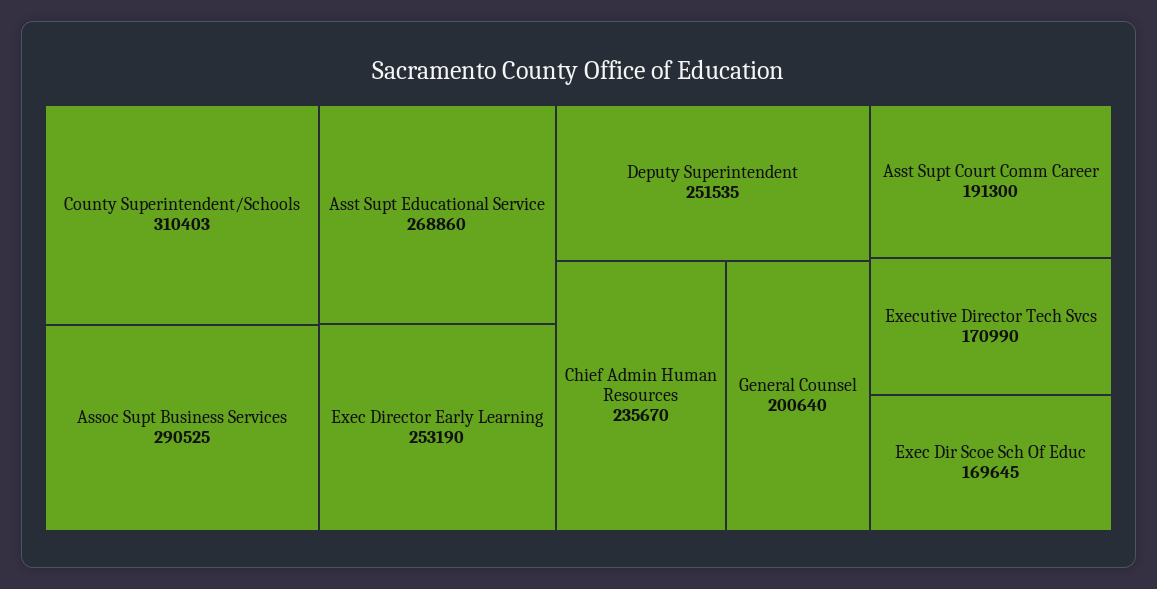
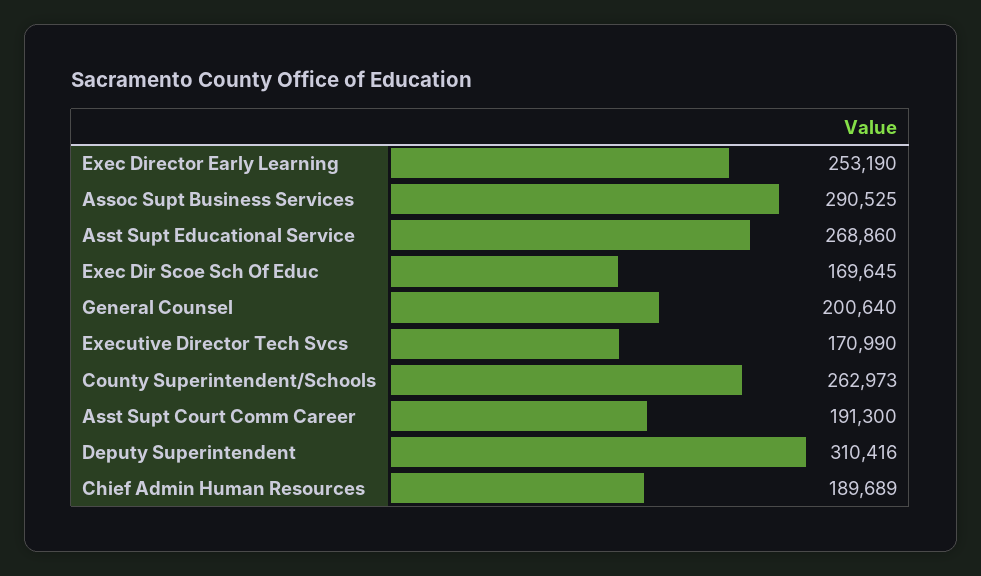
  {
-   "County Superintendent/Schools": 310403,
+   "County Superintendent/Schools": 262973,
    "Assoc Supt Business Services": 290525,
    "Asst Supt Educational Service": 268860,
    "Exec Director Early Learning": 253190,
-   "Deputy Superintendent": 251535,
+   "Deputy Superintendent": 310416,
-   "Chief Admin Human Resources": 235670,
+   "Chief Admin Human Resources": 189689,
    "General Counsel": 200640,
    "Asst Supt Court Comm Career": 191300,
    "Executive Director Tech Svcs": 170990,
    "Exec Dir Scoe Sch Of Educ": 169645
  }

